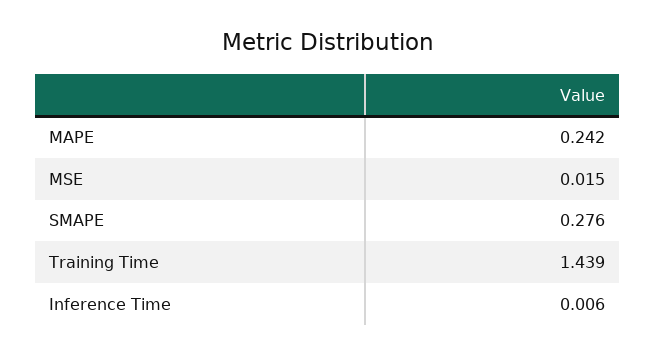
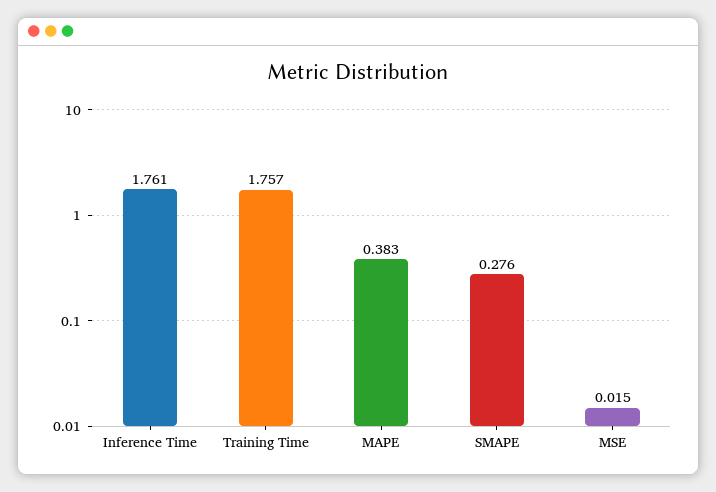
  {
-   "MAPE": 0.242,
+   "MAPE": 0.383,
    "MSE": 0.015,
    "SMAPE": 0.276,
-   "Training Time": 1.439,
+   "Training Time": 1.757,
-   "Inference Time": 0.006
+   "Inference Time": 1.761
  }

